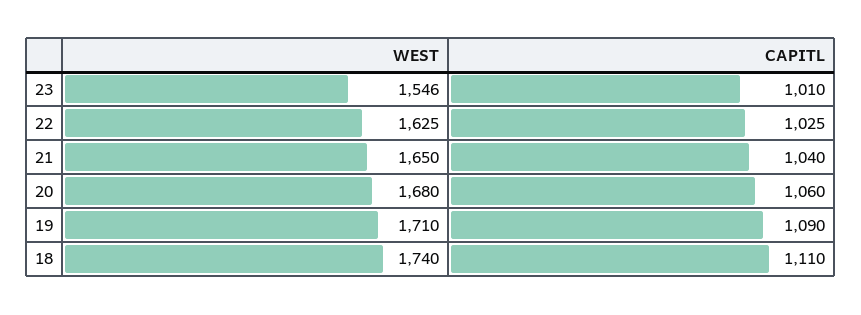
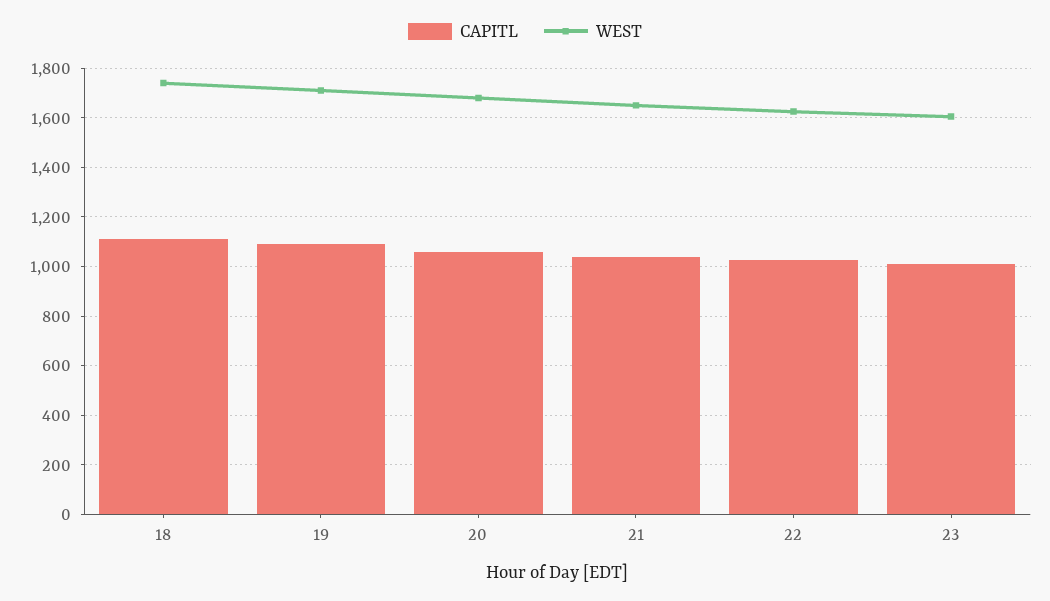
  {
    "WEST": {
-     "23": 1546,
+     "23": 1600,
      "22": 1625,
      "21": 1650,
      "20": 1680,
      "19": 1710,
      "18": 1740
    },
    "CAPITL": {
      "23": 1010,
      "22": 1025,
      "21": 1040,
      "20": 1060,
      "19": 1090,
      "18": 1110
    }
  }

